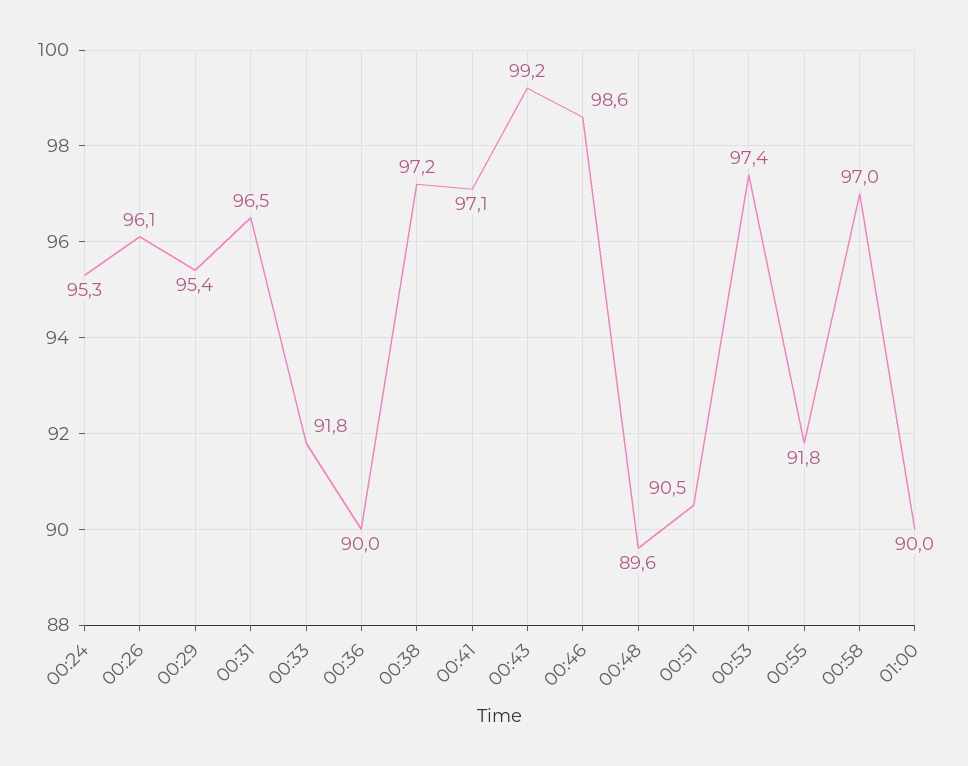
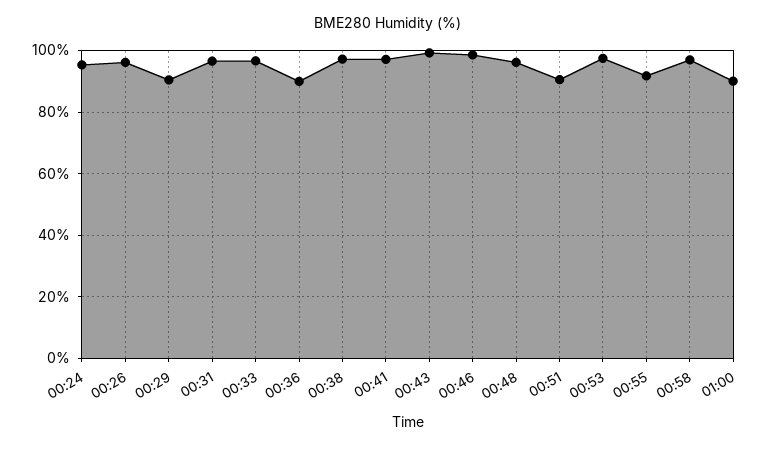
  {
    "00:24": 95.3,
    "00:26": 96.1,
-   "00:29": 95.4,
+   "00:29": 90,
    "00:31": 96.5,
-   "00:33": 91.8,
+   "00:33": 96,
    "00:36": 90,
    "00:38": 97.2,
    "00:41": 97.1,
    "00:43": 99.2,
    "00:46": 98.6,
-   "00:48": 89.6,
+   "00:48": 96,
    "00:51": 90.5,
    "00:53": 97.4,
    "00:55": 91.8,
    "00:58": 97,
    "01:00": 90
  }

